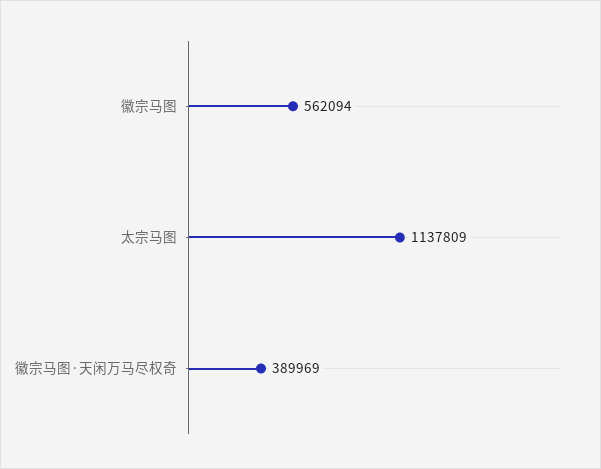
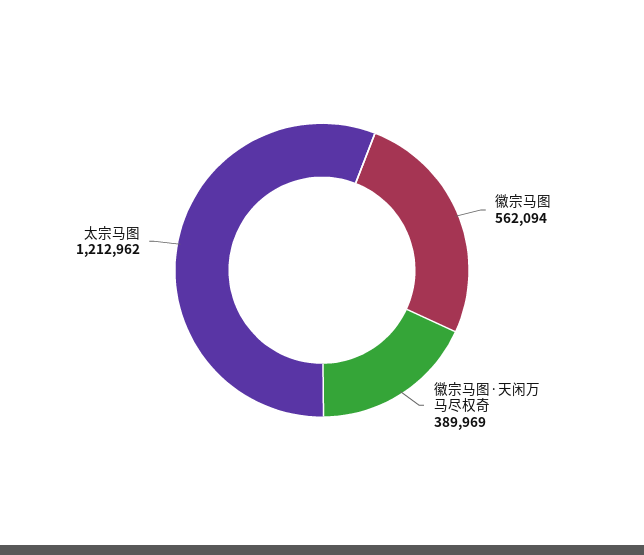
  {
    "徽宗马图": 562094,
-   "太宗马图": 1137809,
+   "太宗马图": 1212962,
    "徽宗马图·天闲万马尽权奇": 389969
  }

